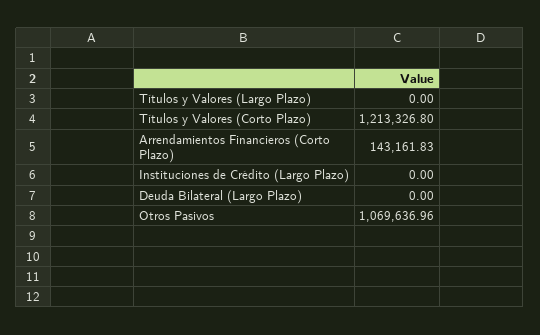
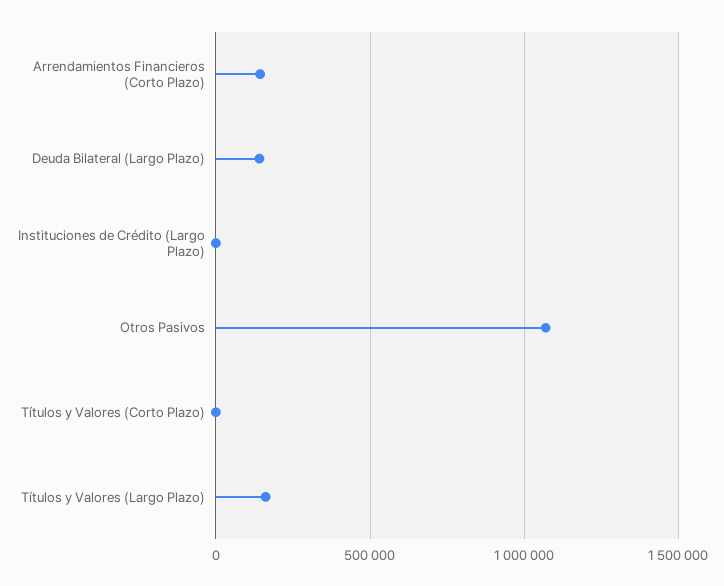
  {
-   "Títulos y Valores (Largo Plazo)": 0,
+   "Títulos y Valores (Largo Plazo)": 150000,
-   "Títulos y Valores (Corto Plazo)": 1213326.8,
+   "Títulos y Valores (Corto Plazo)": 0,
    "Arrendamientos Financieros (Corto Plazo)": 143161.83,
    "Instituciones de Crédito (Largo Plazo)": 0,
-   "Deuda Bilateral (Largo Plazo)": 0,
+   "Deuda Bilateral (Largo Plazo)": 150000,
    "Otros Pasivos": 1069636.96
  }

